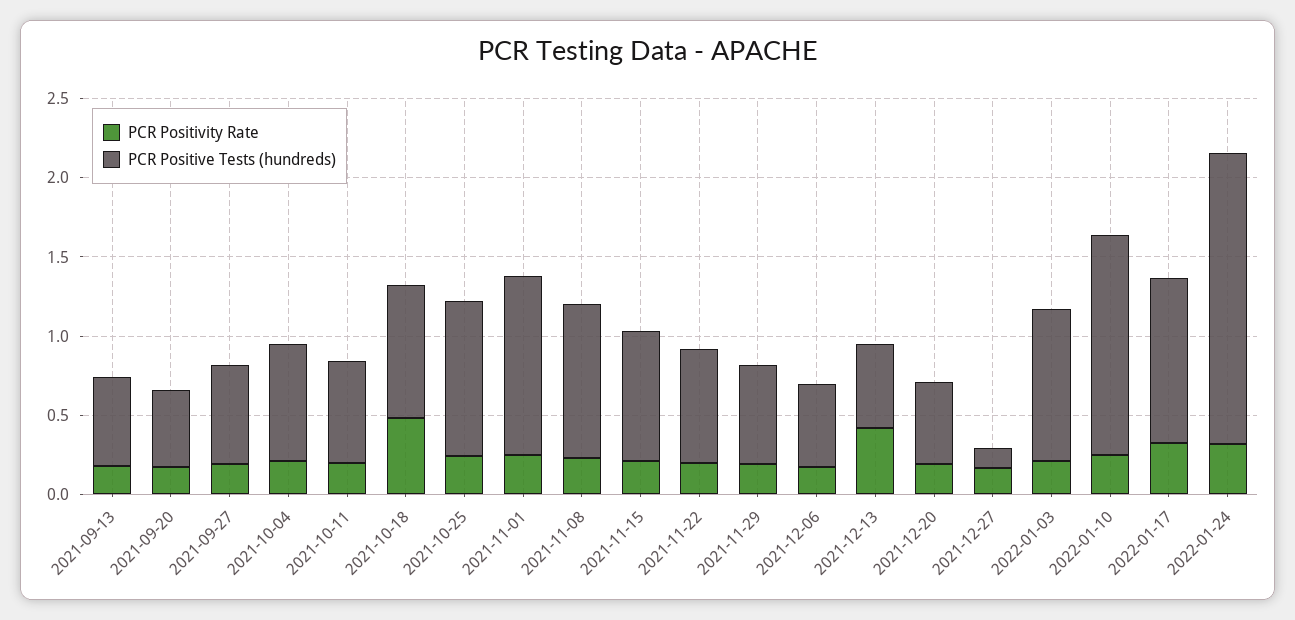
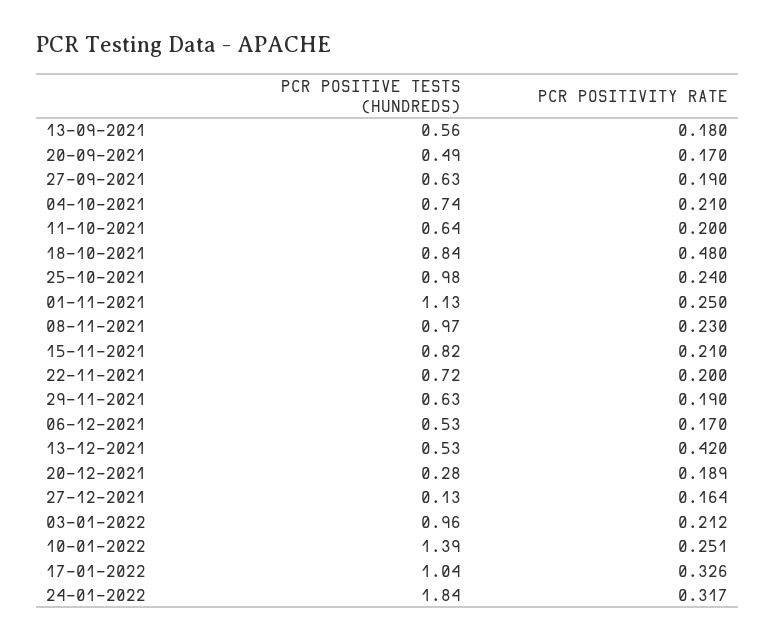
  {
    "PCR Positivity Rate": {
      "2021-09-13": 0.18,
      "2021-09-20": 0.17,
      "2021-09-27": 0.19,
      "2021-10-04": 0.21,
      "2021-10-11": 0.2,
      "2021-10-18": 0.48,
      "2021-10-25": 0.24,
      "2021-11-01": 0.25,
      "2021-11-08": 0.23,
      "2021-11-15": 0.21,
      "2021-11-22": 0.2,
      "2021-11-29": 0.19,
      "2021-12-06": 0.17,
      "2021-12-13": 0.42,
      "2021-12-20": 0.189,
      "2021-12-27": 0.164,
      "2022-01-03": 0.212,
      "2022-01-10": 0.251,
      "2022-01-17": 0.326,
      "2022-01-24": 0.317
    },
    "PCR Positive Tests (hundreds)": {
      "2021-09-13": 0.56,
      "2021-09-20": 0.49,
      "2021-09-27": 0.63,
      "2021-10-04": 0.74,
      "2021-10-11": 0.64,
      "2021-10-18": 0.84,
      "2021-10-25": 0.98,
      "2021-11-01": 1.13,
      "2021-11-08": 0.97,
      "2021-11-15": 0.82,
      "2021-11-22": 0.72,
      "2021-11-29": 0.63,
      "2021-12-06": 0.53,
      "2021-12-13": 0.53,
-     "2021-12-20": 0.5,
+     "2021-12-20": 0.28,
      "2021-12-27": 0.13,
      "2022-01-03": 0.96,
      "2022-01-10": 1.39,
      "2022-01-17": 1.04,
      "2022-01-24": 1.84
    }
  }

